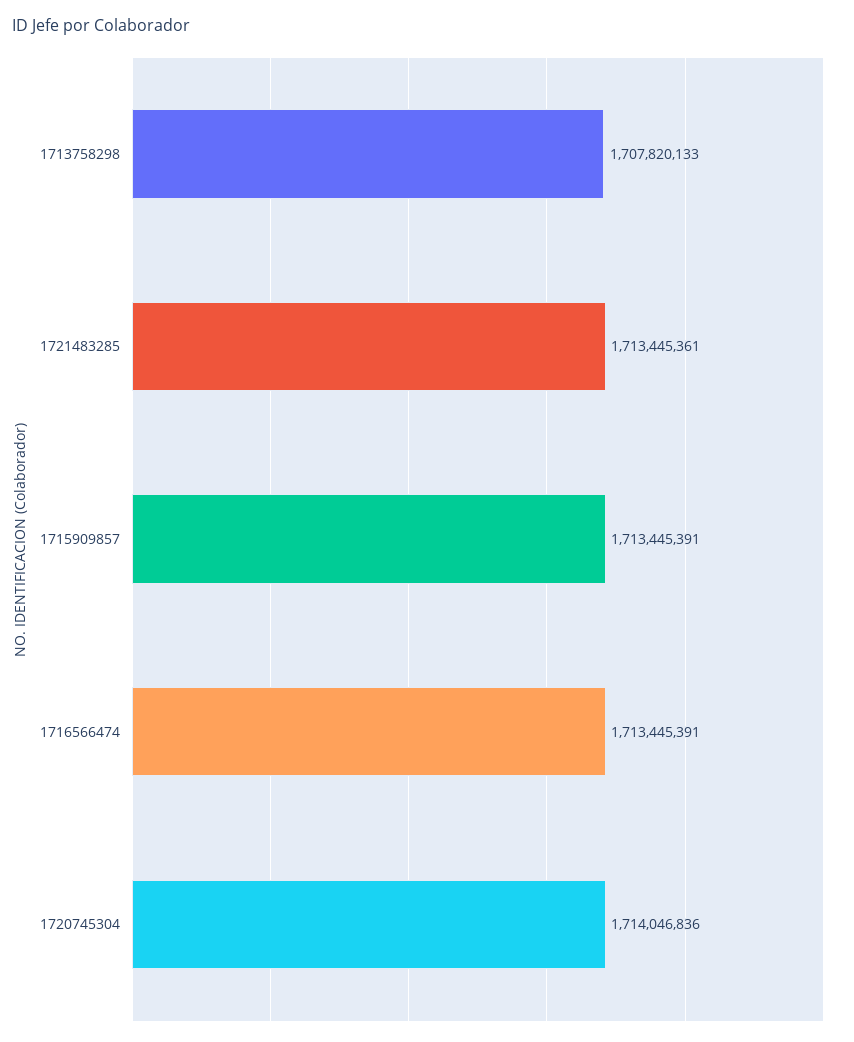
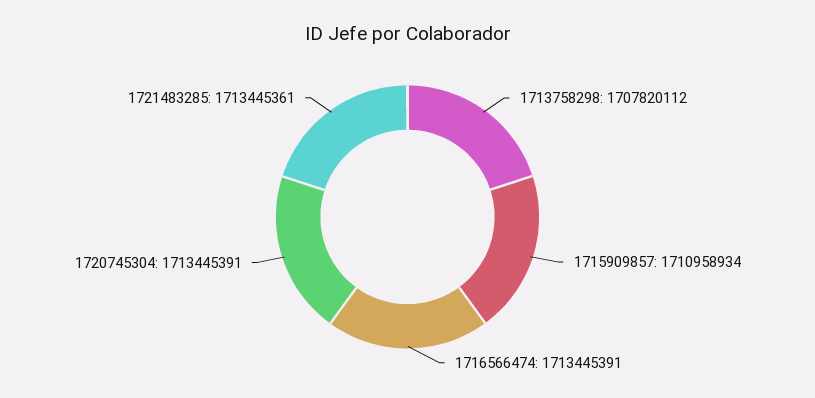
  {
-   "1713758298": 1707820133,
+   "1713758298": 1707820112,
    "1721483285": 1713445361,
-   "1715909857": 1713445391,
+   "1715909857": 1710958934,
    "1716566474": 1713445391,
-   "1720745304": 1714046836
+   "1720745304": 1713445391
  }

